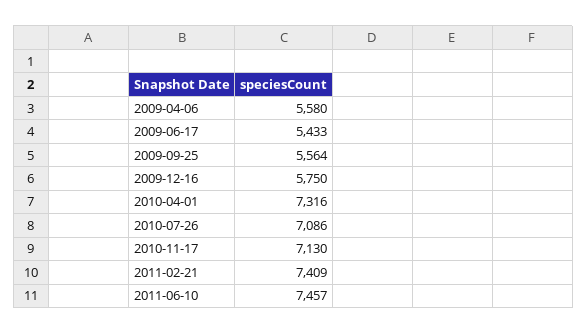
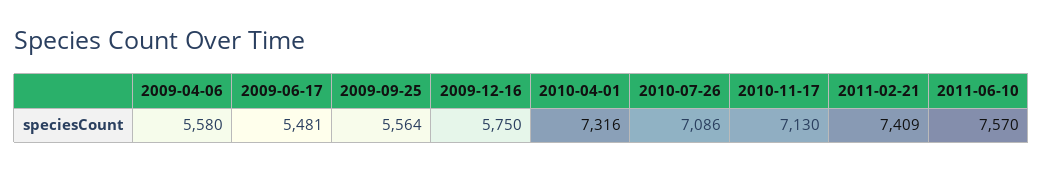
  {
    "2009-04-06": 5580,
-   "2009-06-17": 5433,
+   "2009-06-17": 5481,
    "2009-09-25": 5564,
    "2009-12-16": 5750,
    "2010-04-01": 7316,
    "2010-07-26": 7086,
    "2010-11-17": 7130,
    "2011-02-21": 7409,
-   "2011-06-10": 7457
+   "2011-06-10": 7570
  }

